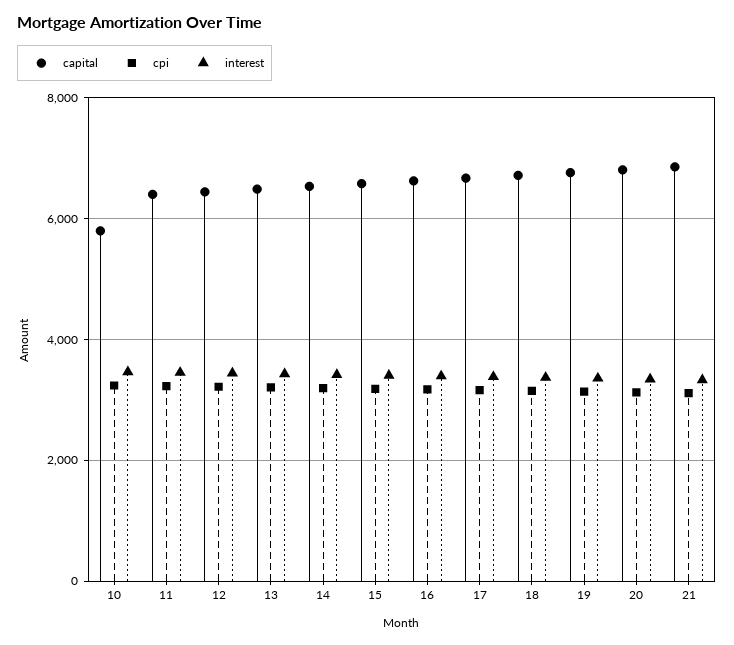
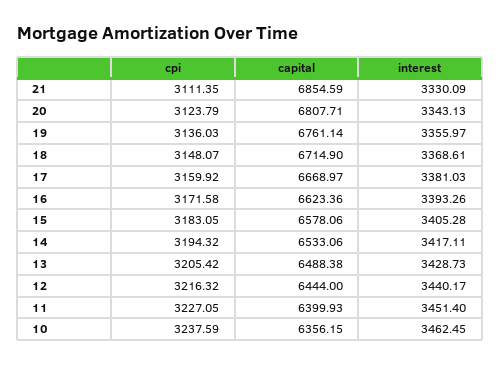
  {
    "capital": {
-     "10": 5800,
+     "10": 6356.15,
      "11": 6399.93,
      "12": 6444,
      "13": 6488.38,
      "14": 6533.06,
      "15": 6578.06,
      "16": 6623.36,
      "17": 6668.97,
      "18": 6714.9,
      "19": 6761.14,
      "20": 6807.71,
      "21": 6854.59
    },
    "cpi": {
      "10": 3237.59,
      "11": 3227.05,
      "12": 3216.32,
      "13": 3205.42,
      "14": 3194.32,
      "15": 3183.05,
      "16": 3171.58,
      "17": 3159.92,
      "18": 3148.07,
      "19": 3136.03,
      "20": 3123.79,
      "21": 3111.35
    },
    "interest": {
      "10": 3462.45,
      "11": 3451.4,
      "12": 3440.17,
      "13": 3428.73,
      "14": 3417.11,
      "15": 3405.28,
      "16": 3393.26,
      "17": 3381.03,
      "18": 3368.61,
      "19": 3355.97,
      "20": 3343.13,
      "21": 3330.09
    }
  }

